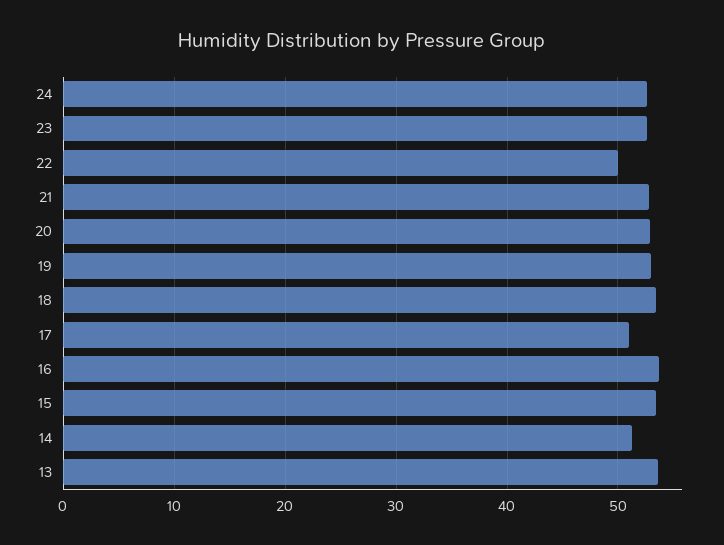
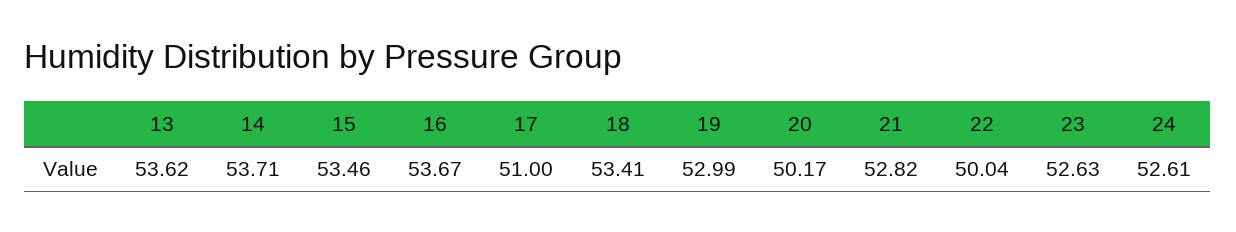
  {
    "24": 52.61,
    "23": 52.63,
    "22": 50.04,
    "21": 52.82,
-   "20": 53,
+   "20": 50.17,
    "19": 52.99,
    "18": 53.41,
    "17": 51,
    "16": 53.67,
    "15": 53.46,
-   "14": 51,
+   "14": 53.71,
    "13": 53.62
  }

